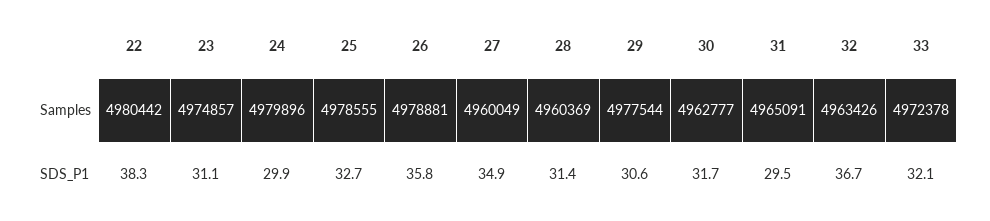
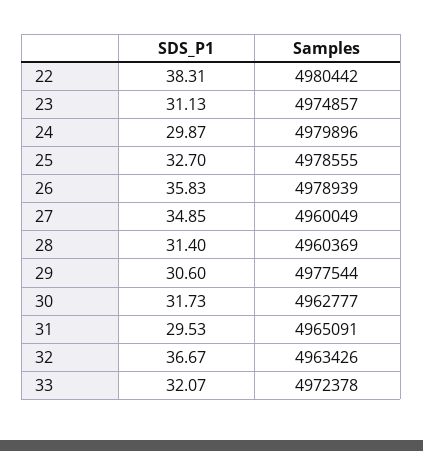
  {
    "22": {
      "Samples": 4980442,
      "SDS_P1": 38.31
    },
    "23": {
      "Samples": 4974857,
      "SDS_P1": 31.13
    },
    "24": {
      "Samples": 4979896,
      "SDS_P1": 29.87
    },
    "25": {
      "Samples": 4978555,
      "SDS_P1": 32.7
    },
    "26": {
-     "Samples": 4978881,
+     "Samples": 4978939,
      "SDS_P1": 35.83
    },
    "27": {
      "Samples": 4960049,
      "SDS_P1": 34.85
    },
    "28": {
      "Samples": 4960369,
      "SDS_P1": 31.4
    },
    "29": {
      "Samples": 4977544,
      "SDS_P1": 30.6
    },
    "30": {
      "Samples": 4962777,
      "SDS_P1": 31.73
    },
    "31": {
      "Samples": 4965091,
      "SDS_P1": 29.53
    },
    "32": {
      "Samples": 4963426,
      "SDS_P1": 36.67
    },
    "33": {
      "Samples": 4972378,
      "SDS_P1": 32.07
    }
  }

